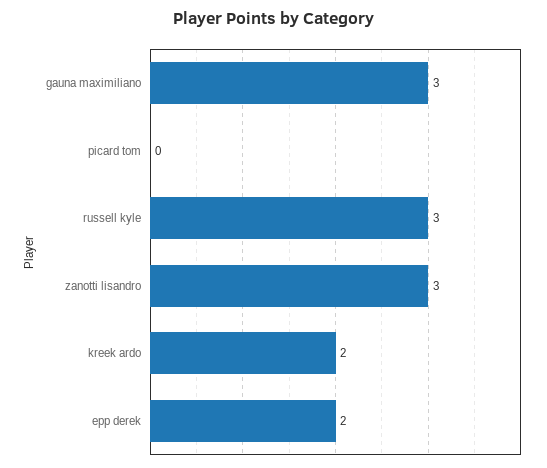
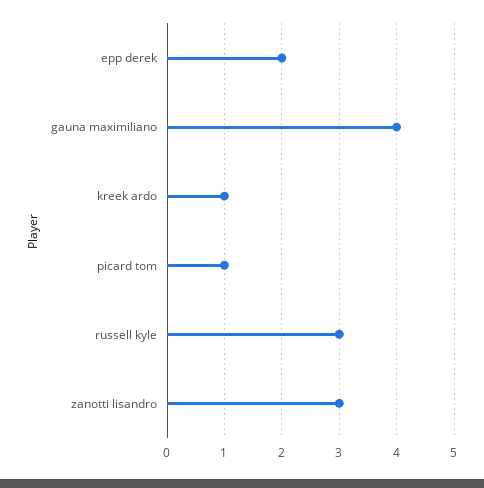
  {
-   "gauna maximiliano": 3,
+   "gauna maximiliano": 4,
-   "picard tom": 0,
+   "picard tom": 1,
    "russell kyle": 3,
    "zanotti lisandro": 3,
-   "kreek ardo": 2,
+   "kreek ardo": 1,
    "epp derek": 2
  }

